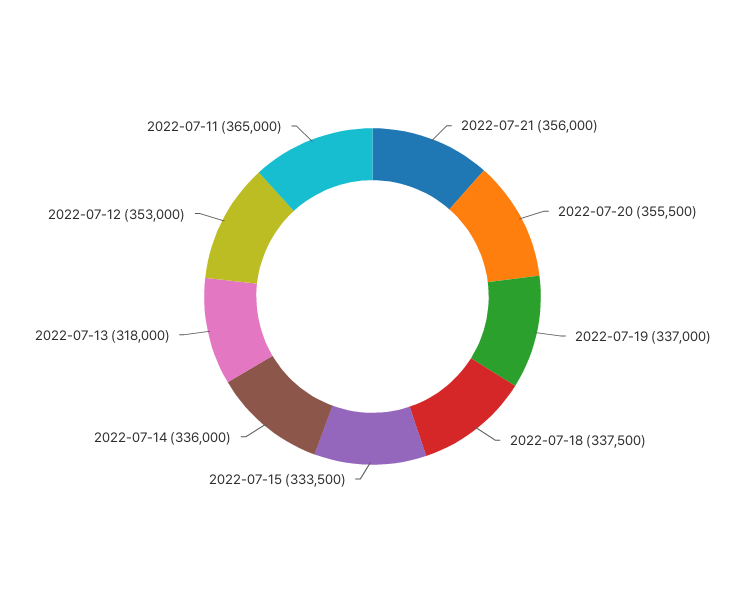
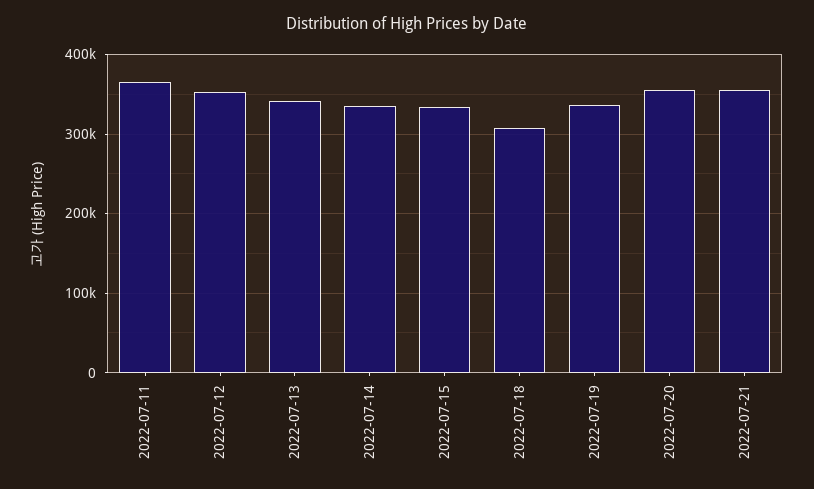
  {
    "2022-07-21": 356000,
    "2022-07-20": 355500,
    "2022-07-19": 337000,
-   "2022-07-18": 337500,
+   "2022-07-18": 310000,
    "2022-07-15": 333500,
    "2022-07-14": 336000,
-   "2022-07-13": 318000,
+   "2022-07-13": 340000,
    "2022-07-12": 353000,
    "2022-07-11": 365000
  }

